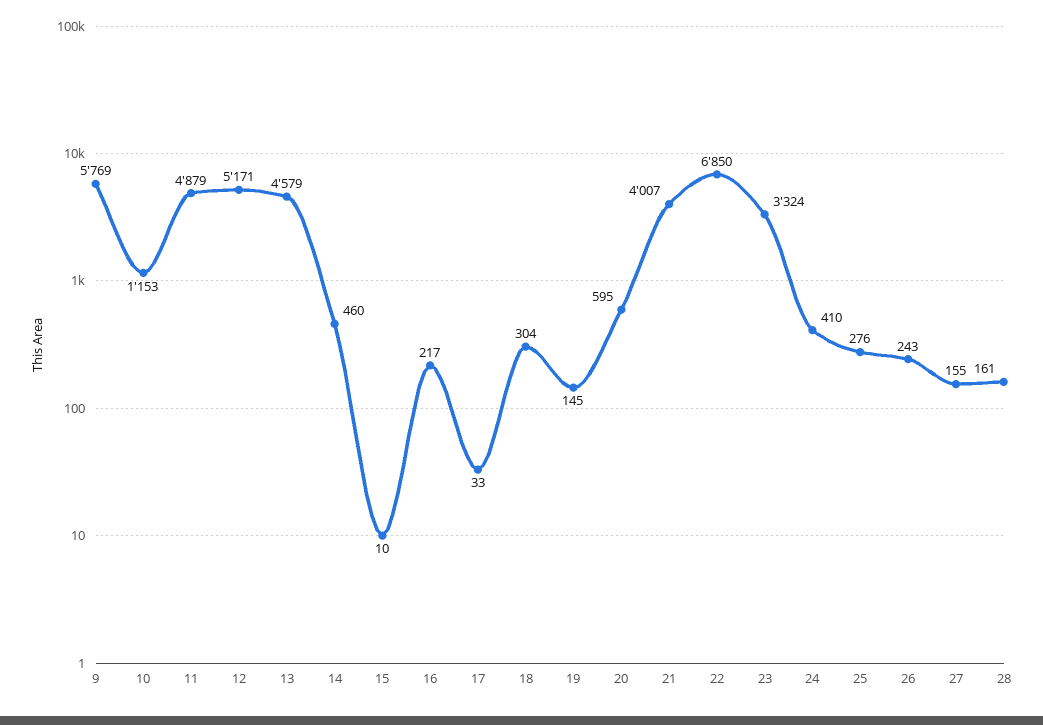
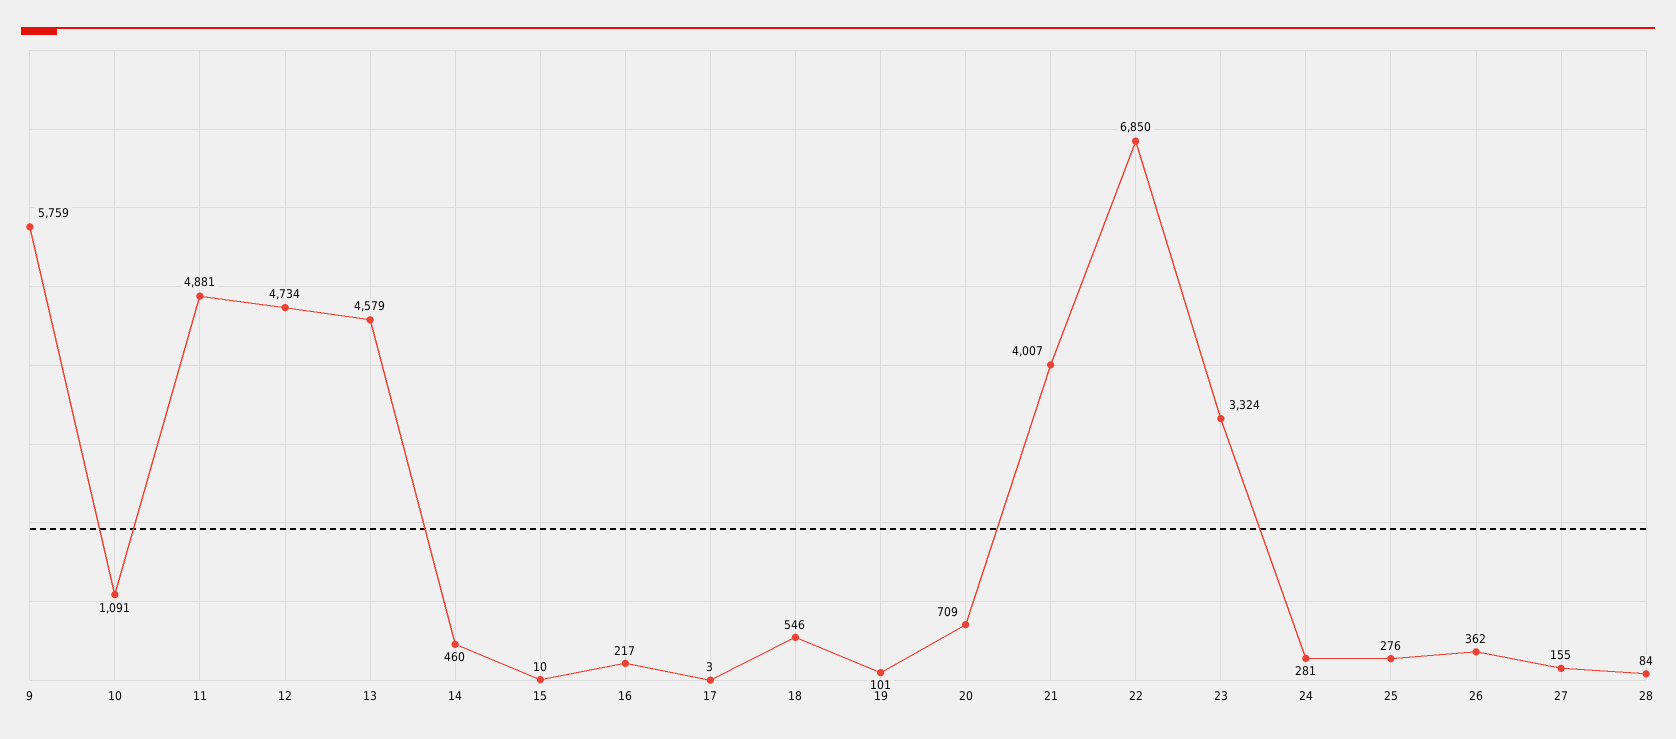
  {
-   "9": 5769,
+   "9": 5759,
-   "10": 1153,
+   "10": 1091,
-   "11": 4879,
+   "11": 4881,
-   "12": 5171,
+   "12": 4734,
    "13": 4579,
    "14": 460,
    "15": 10,
    "16": 217,
-   "17": 33,
+   "17": 3,
-   "18": 304,
+   "18": 546,
-   "19": 145,
+   "19": 101,
-   "20": 595,
+   "20": 709,
    "21": 4007,
    "22": 6850,
    "23": 3324,
-   "24": 410,
+   "24": 281,
    "25": 276,
-   "26": 243,
+   "26": 362,
    "27": 155,
-   "28": 161
+   "28": 84
  }

